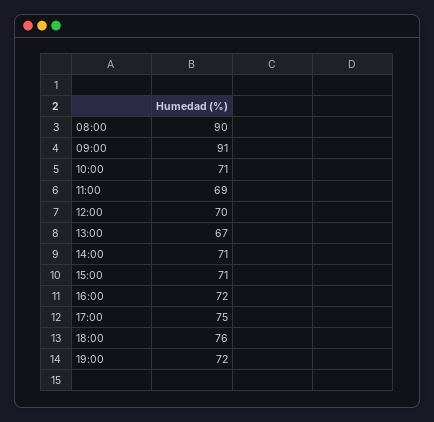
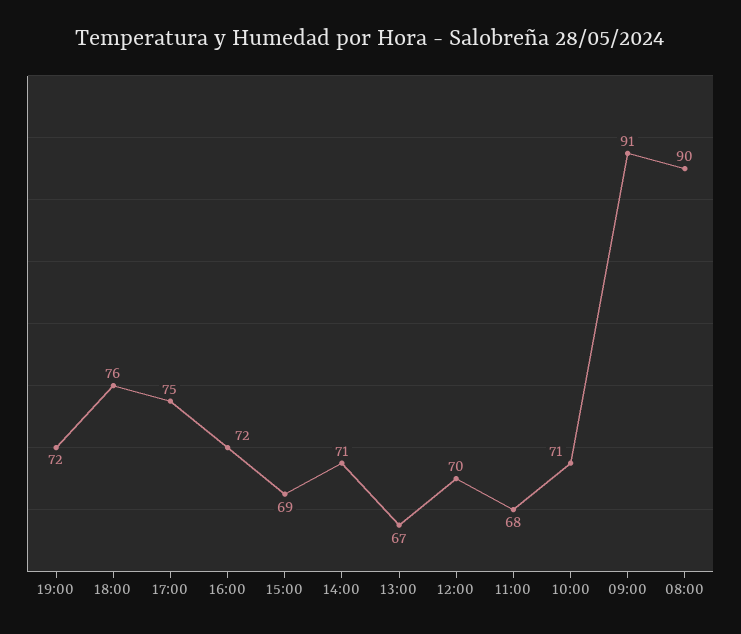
  {
    "08:00": 90,
    "09:00": 91,
    "10:00": 71,
-   "11:00": 69,
+   "11:00": 68,
    "12:00": 70,
    "13:00": 67,
    "14:00": 71,
-   "15:00": 71,
+   "15:00": 69,
    "16:00": 72,
    "17:00": 75,
    "18:00": 76,
    "19:00": 72
  }

